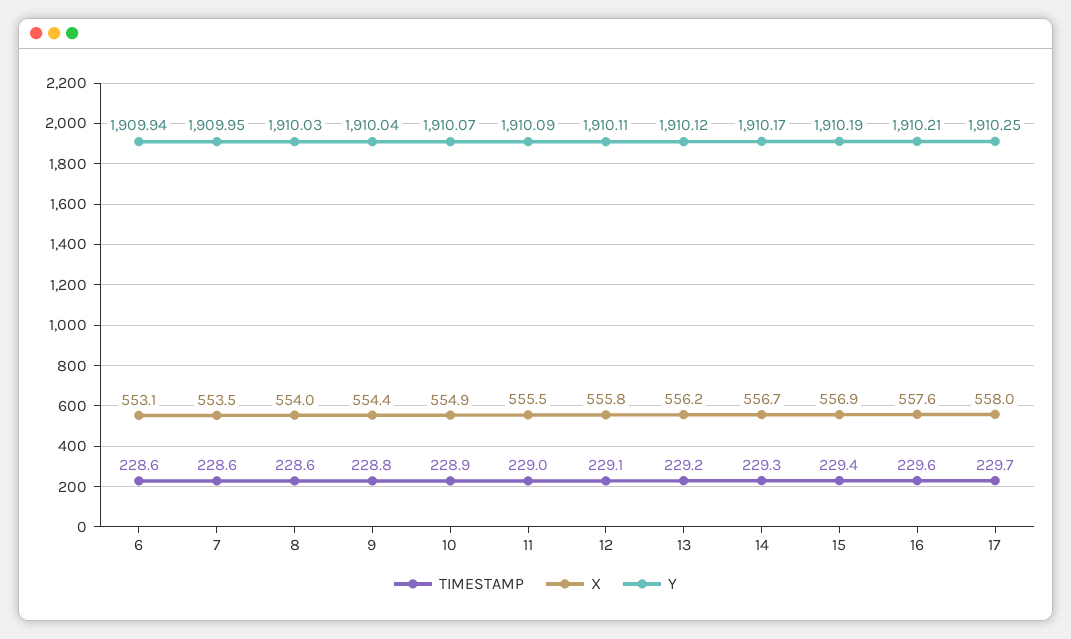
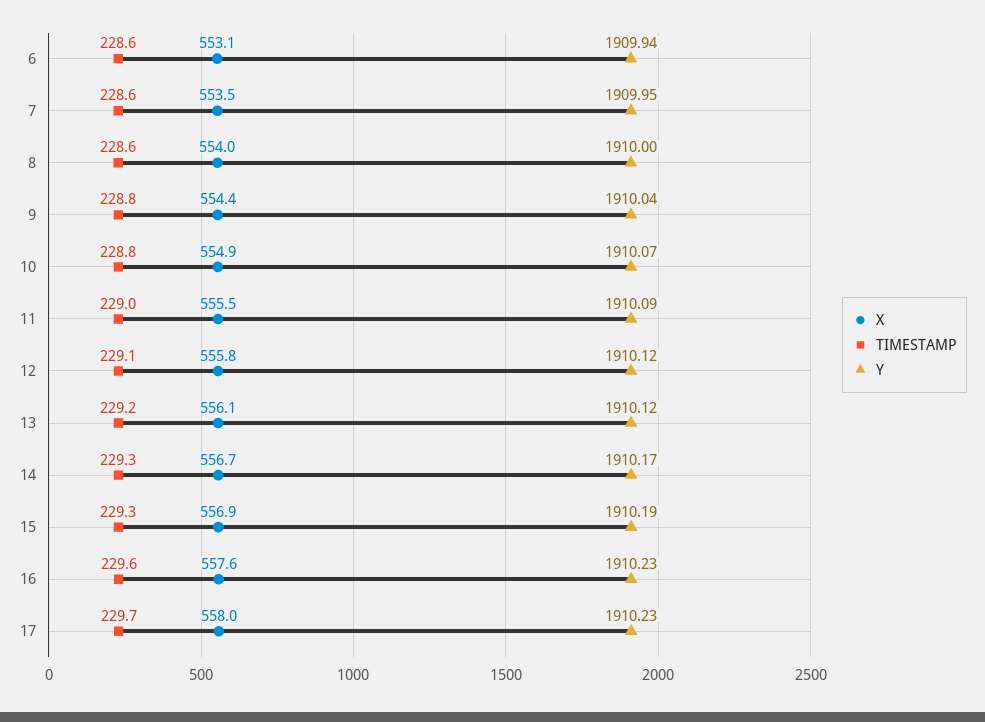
  {
    "TIMESTAMP": {
      "6": 228.6,
      "7": 228.6,
      "8": 228.6,
      "9": 228.8,
-     "10": 228.9,
+     "10": 228.8,
      "11": 229,
      "12": 229.1,
      "13": 229.2,
      "14": 229.3,
-     "15": 229.4,
+     "15": 229.3,
      "16": 229.6,
      "17": 229.7
    },
    "X": {
      "6": 553.1,
      "7": 553.5,
      "8": 554,
      "9": 554.4,
      "10": 554.9,
      "11": 555.5,
      "12": 555.8,
-     "13": 556.2,
+     "13": 556.1,
      "14": 556.7,
      "15": 556.9,
      "16": 557.6,
      "17": 558
    },
    "Y": {
      "6": 1909.94,
      "7": 1909.95,
-     "8": 1910.03,
+     "8": 1910,
      "9": 1910.04,
      "10": 1910.07,
      "11": 1910.09,
-     "12": 1910.11,
+     "12": 1910.12,
      "13": 1910.12,
      "14": 1910.17,
      "15": 1910.19,
-     "16": 1910.21,
+     "16": 1910.23,
-     "17": 1910.25
+     "17": 1910.23
    }
  }

